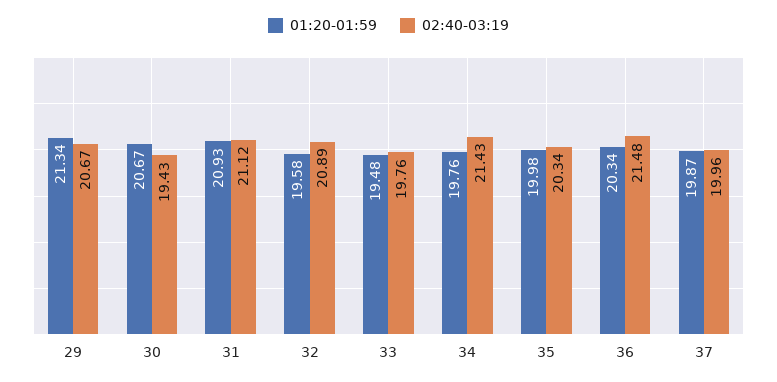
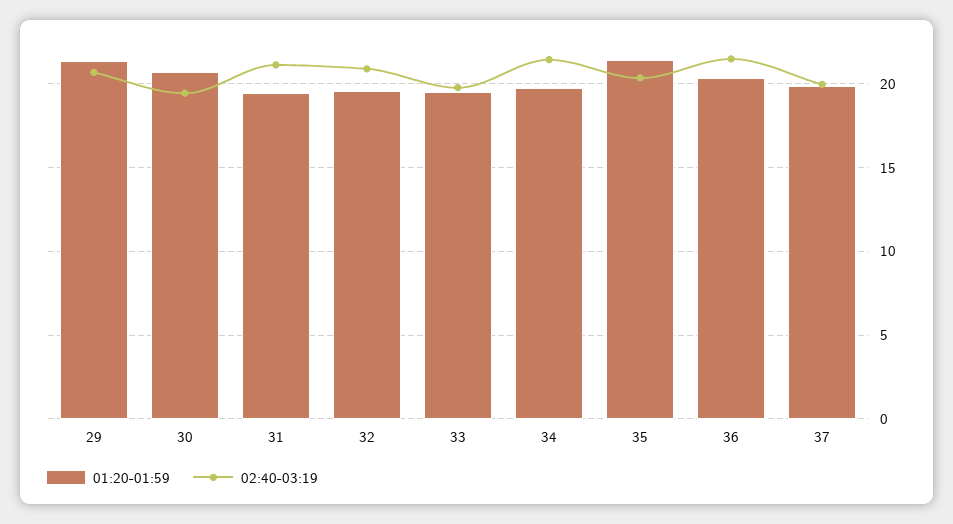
  {
    "01:20-01:59": {
      "29": 21.34,
      "30": 20.67,
-     "31": 20.93,
+     "31": 19.5,
      "32": 19.58,
      "33": 19.48,
      "34": 19.76,
-     "35": 19.98,
+     "35": 21.5,
      "36": 20.34,
      "37": 19.87
    },
    "02:40-03:19": {
      "29": 20.67,
      "30": 19.43,
      "31": 21.12,
      "32": 20.89,
      "33": 19.76,
      "34": 21.43,
      "35": 20.34,
      "36": 21.48,
      "37": 19.96
    }
  }

